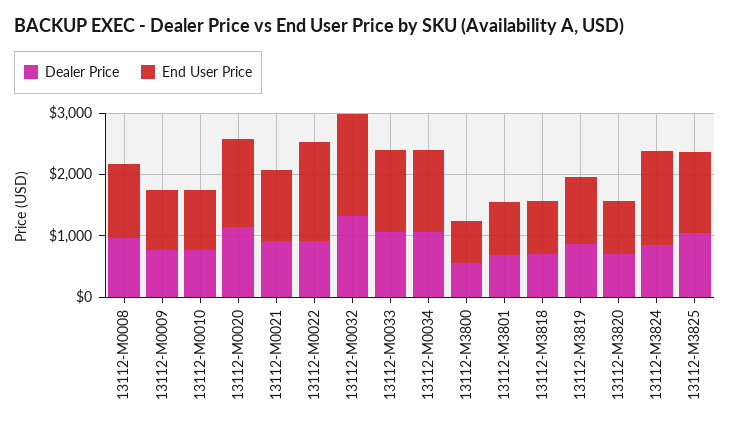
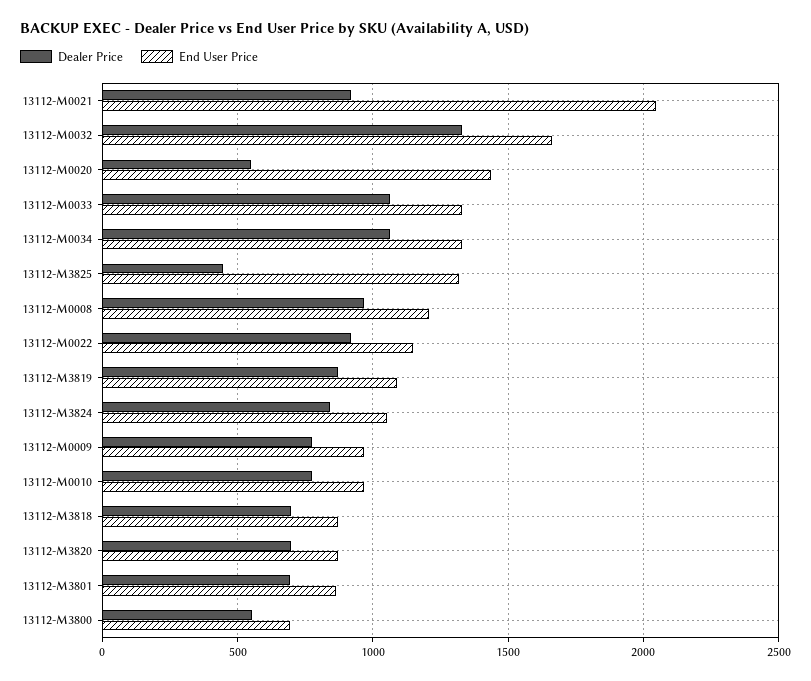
  {
    "Dealer Price": {
      "13112-M0008": 950,
      "13112-M0009": 750,
      "13112-M0010": 750,
-     "13112-M0020": 1200,
+     "13112-M0020": 550,
      "13112-M0021": 900,
      "13112-M0022": 900,
      "13112-M0032": 1350,
      "13112-M0033": 1050,
      "13112-M0034": 1050,
      "13112-M3800": 550,
      "13112-M3801": 700,
      "13112-M3818": 700,
      "13112-M3819": 850,
      "13112-M3820": 700,
      "13112-M3824": 850,
-     "13112-M3825": 1000
+     "13112-M3825": 450
    },
    "End User Price": {
      "13112-M0008": 1200,
      "13112-M0009": 950,
      "13112-M0010": 950,
      "13112-M0020": 1450,
-     "13112-M0021": 1200,
+     "13112-M0021": 2050,
-     "13112-M0022": 1600,
+     "13112-M0022": 1150,
      "13112-M0032": 1650,
      "13112-M0033": 1350,
      "13112-M0034": 1350,
      "13112-M3800": 700,
      "13112-M3801": 850,
      "13112-M3818": 850,
      "13112-M3819": 1100,
      "13112-M3820": 850,
-     "13112-M3824": 1600,
+     "13112-M3824": 1050,
      "13112-M3825": 1300
    }
  }

